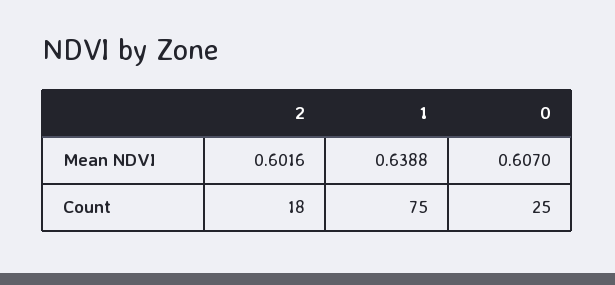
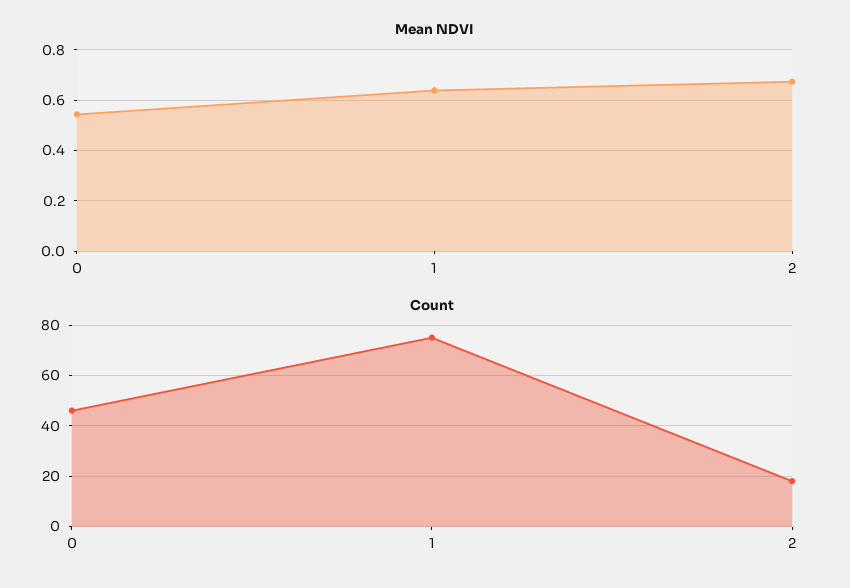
  {
    "Mean NDVI": {
-     "2": 0.6016,
+     "2": 0.675,
      "1": 0.6388,
-     "0": 0.607
+     "0": 0.55
    },
    "Count": {
      "2": 18,
      "1": 75,
-     "0": 25
+     "0": 45
    }
  }

